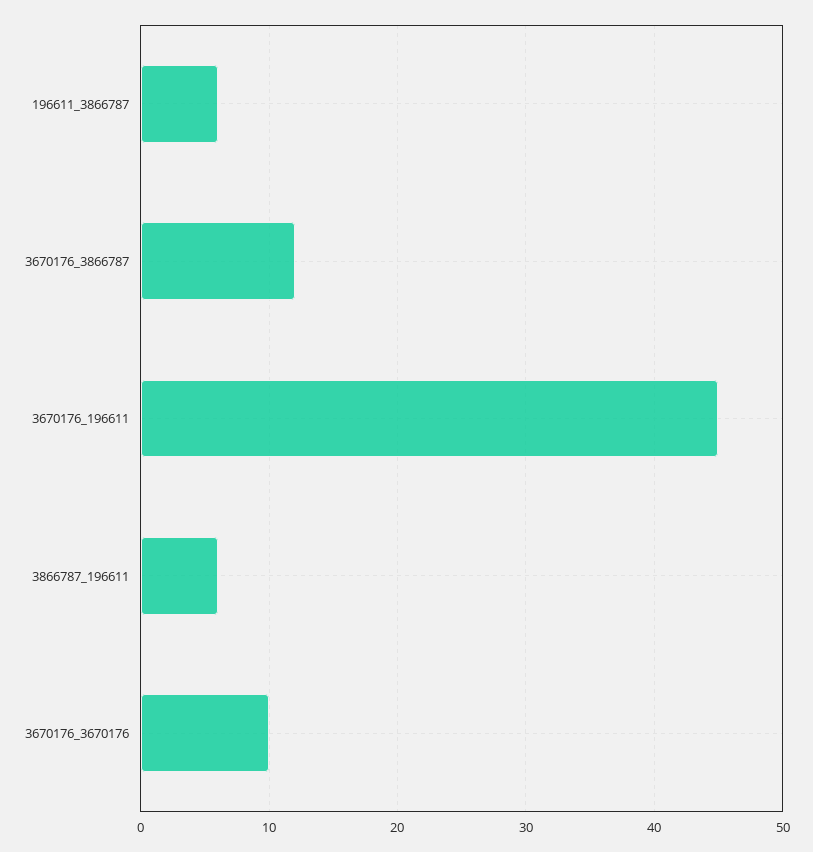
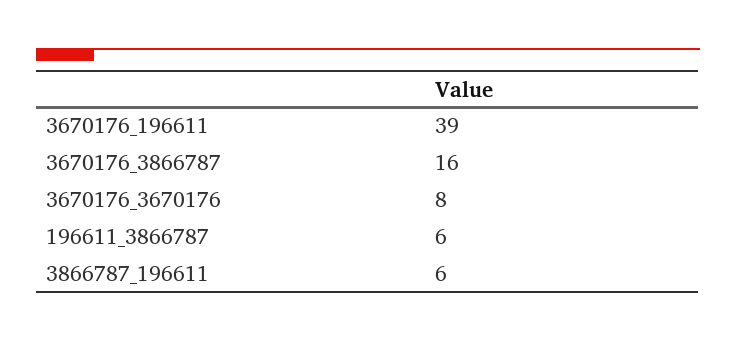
  {
    "196611_3866787": 6,
-   "3670176_3866787": 12,
+   "3670176_3866787": 16,
-   "3670176_196611": 45,
+   "3670176_196611": 39,
    "3866787_196611": 6,
-   "3670176_3670176": 10
+   "3670176_3670176": 8
  }

